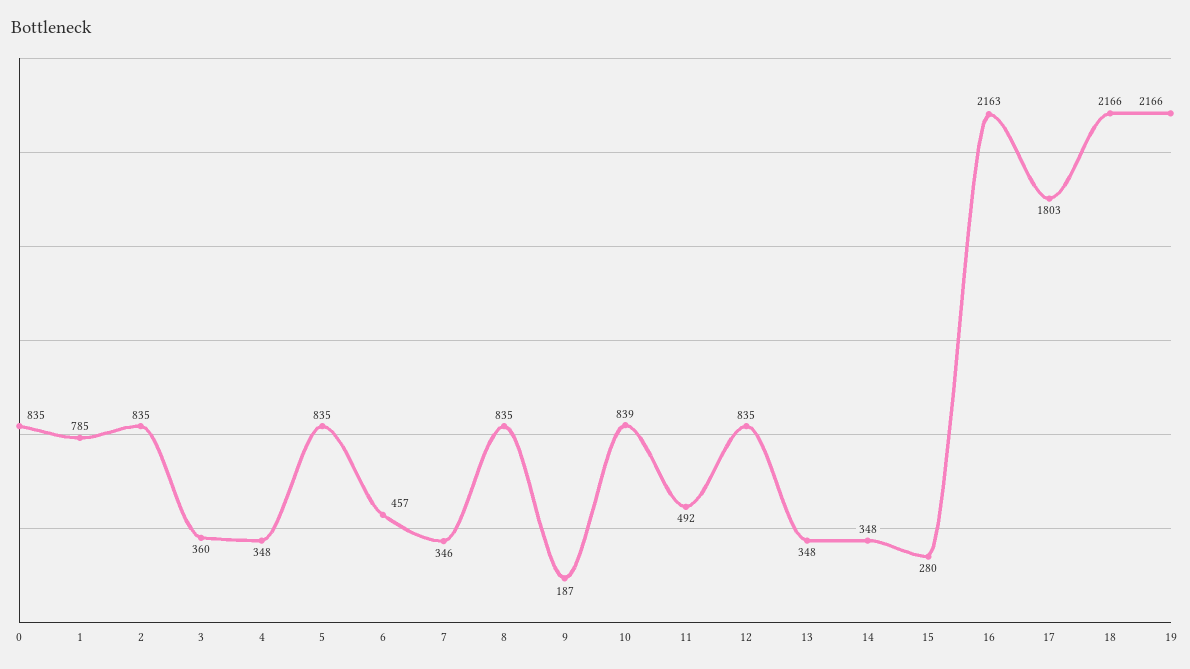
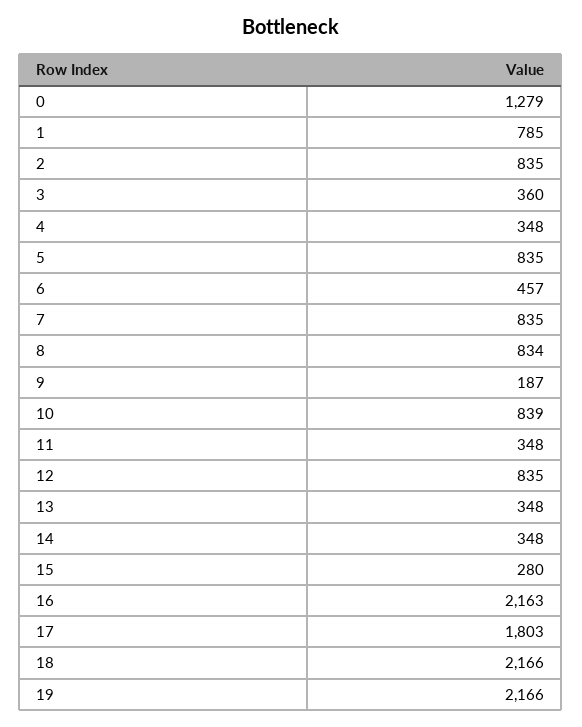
  {
-   "0": 835,
+   "0": 1279,
    "1": 785,
    "2": 835,
    "3": 360,
    "4": 348,
    "5": 835,
    "6": 457,
-   "7": 346,
+   "7": 835,
-   "8": 835,
+   "8": 834,
    "9": 187,
    "10": 839,
-   "11": 492,
+   "11": 348,
    "12": 835,
    "13": 348,
    "14": 348,
    "15": 280,
    "16": 2163,
    "17": 1803,
    "18": 2166,
    "19": 2166
  }

